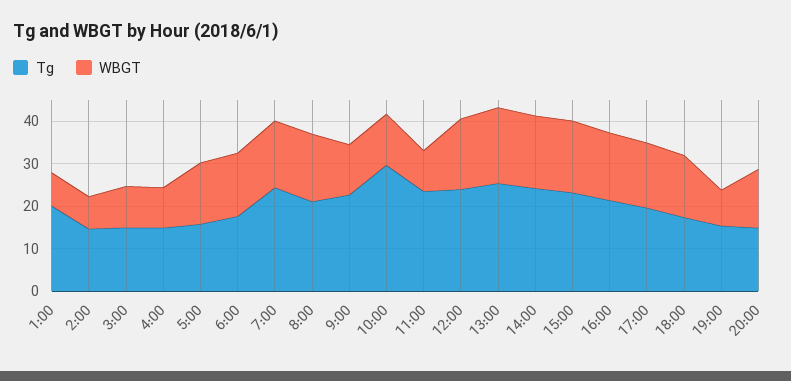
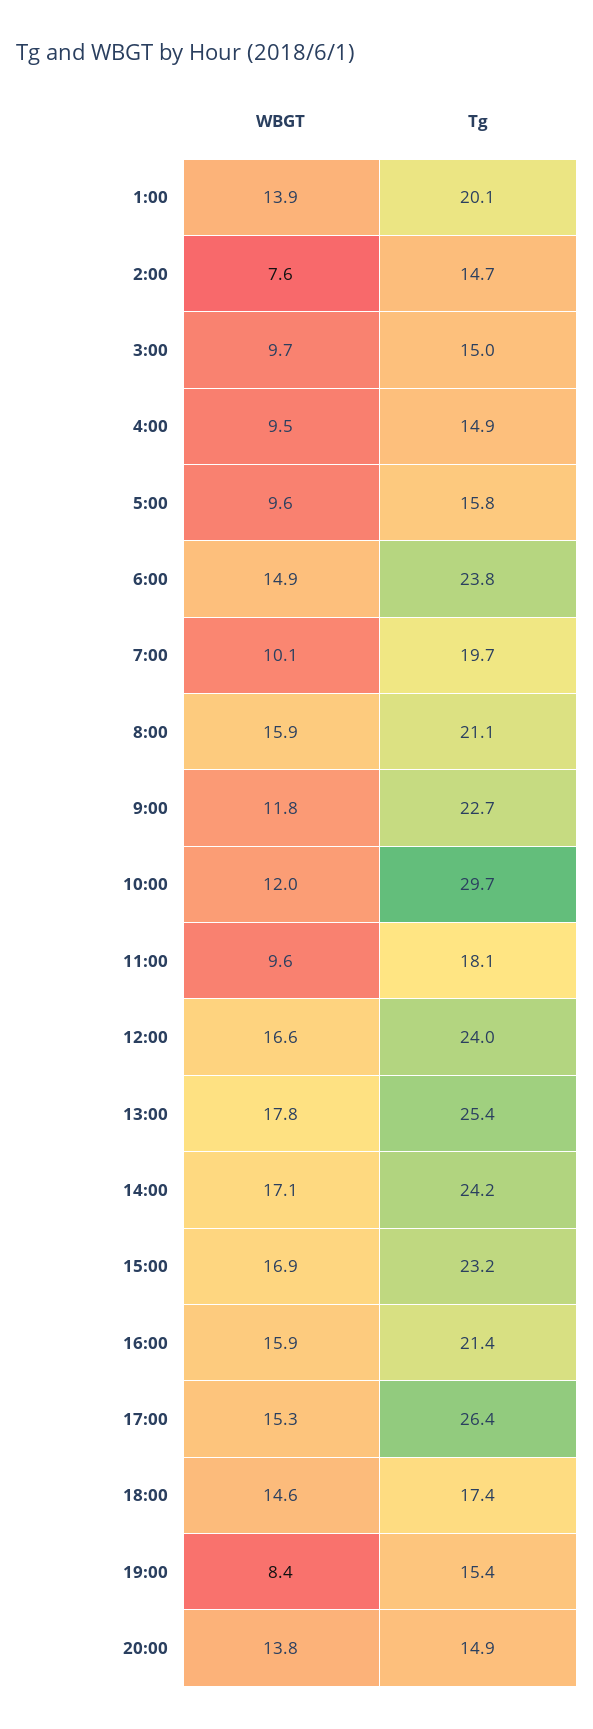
  {
    "Tg": {
      "1:00": 20.1,
      "2:00": 14.7,
      "3:00": 15,
      "4:00": 14.9,
      "5:00": 15.8,
-     "6:00": 18,
+     "6:00": 23.8,
-     "7:00": 24,
+     "7:00": 19.7,
      "8:00": 21.1,
      "9:00": 22.7,
      "10:00": 29.7,
-     "11:00": 24,
+     "11:00": 18.1,
      "12:00": 24,
      "13:00": 25.4,
      "14:00": 24.2,
      "15:00": 23.2,
      "16:00": 21.4,
-     "17:00": 20,
+     "17:00": 26.4,
      "18:00": 17.4,
      "19:00": 15.4,
      "20:00": 14.9
    },
    "WBGT": {
-     "1:00": 8,
+     "1:00": 13.9,
      "2:00": 7.6,
      "3:00": 9.7,
      "4:00": 9.5,
-     "5:00": 14,
+     "5:00": 9.6,
      "6:00": 14.9,
-     "7:00": 16,
+     "7:00": 10.1,
      "8:00": 15.9,
      "9:00": 11.8,
      "10:00": 12,
      "11:00": 9.6,
      "12:00": 16.6,
      "13:00": 17.8,
      "14:00": 17.1,
      "15:00": 16.9,
      "16:00": 15.9,
      "17:00": 15.3,
      "18:00": 14.6,
      "19:00": 8.4,
      "20:00": 13.8
    }
  }

